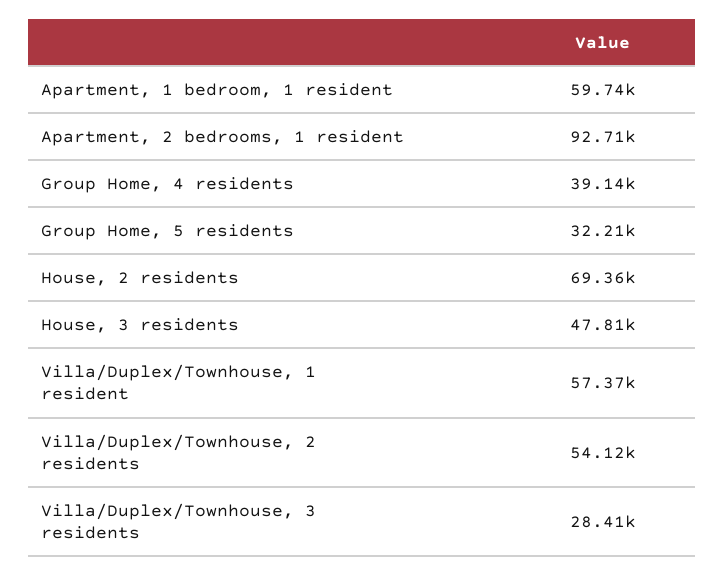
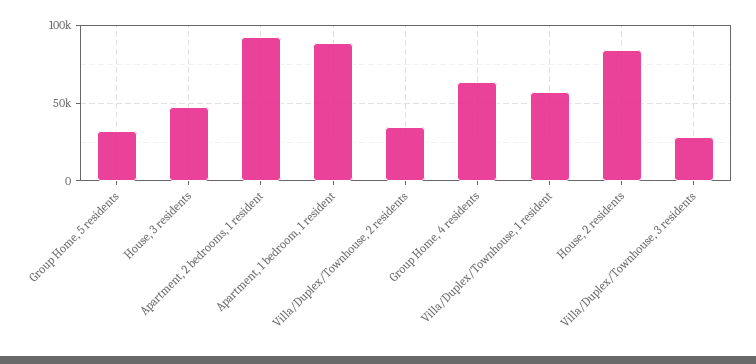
  {
-   "Apartment, 1 bedroom, 1 resident": 59740,
+   "Apartment, 1 bedroom, 1 resident": 90000,
    "Apartment, 2 bedrooms, 1 resident": 92710,
-   "Group Home, 4 residents": 39140,
+   "Group Home, 4 residents": 65000,
    "Group Home, 5 residents": 32210,
-   "House, 2 residents": 69360,
+   "House, 2 residents": 85000,
    "House, 3 residents": 47810,
    "Villa/Duplex/Townhouse, 1 resident": 57370,
-   "Villa/Duplex/Townhouse, 2 residents": 54120,
+   "Villa/Duplex/Townhouse, 2 residents": 35000,
    "Villa/Duplex/Townhouse, 3 residents": 28410
  }

